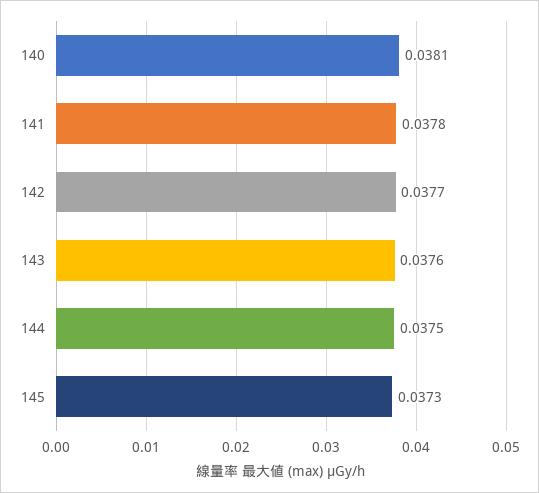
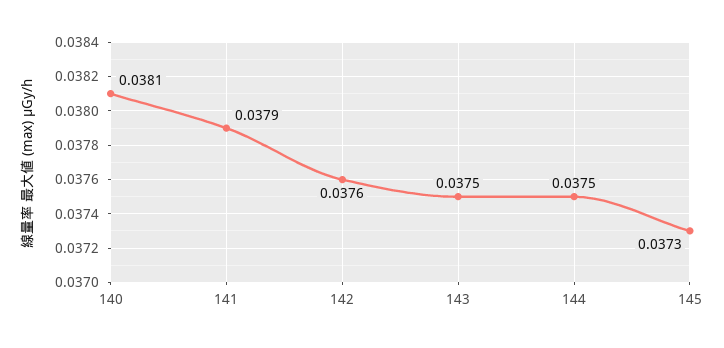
  {
    "140": 0.0381,
-   "141": 0.0378,
+   "141": 0.0379,
-   "142": 0.0377,
+   "142": 0.0376,
-   "143": 0.0376,
+   "143": 0.0375,
    "144": 0.0375,
    "145": 0.0373
  }

